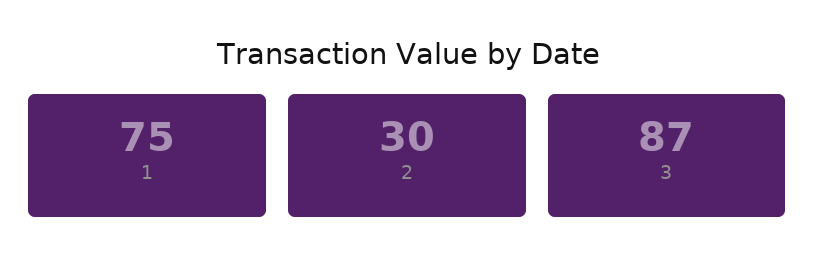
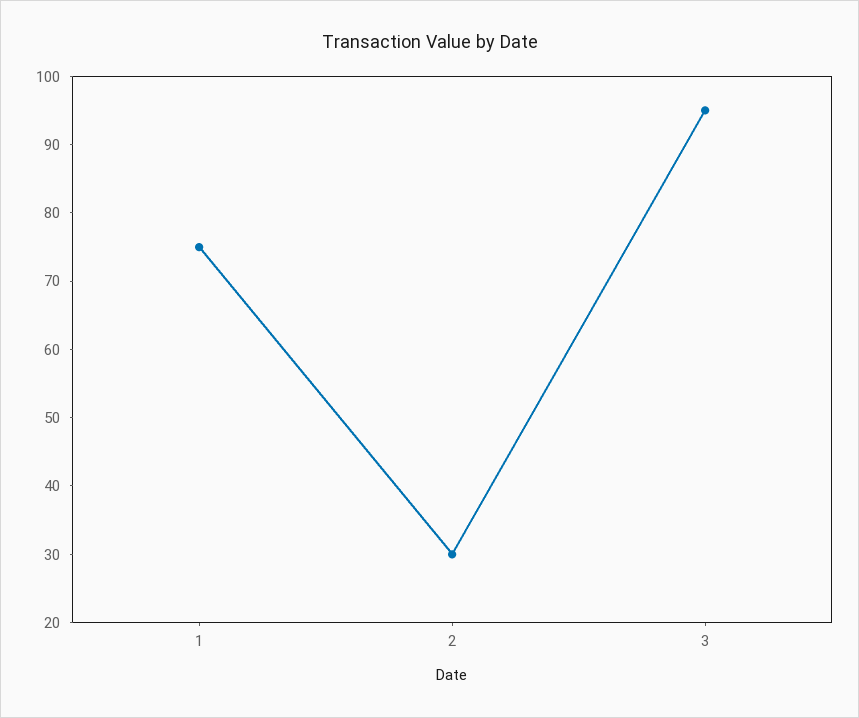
  {
    "1": 75,
    "2": 30,
-   "3": 87
+   "3": 95
  }

